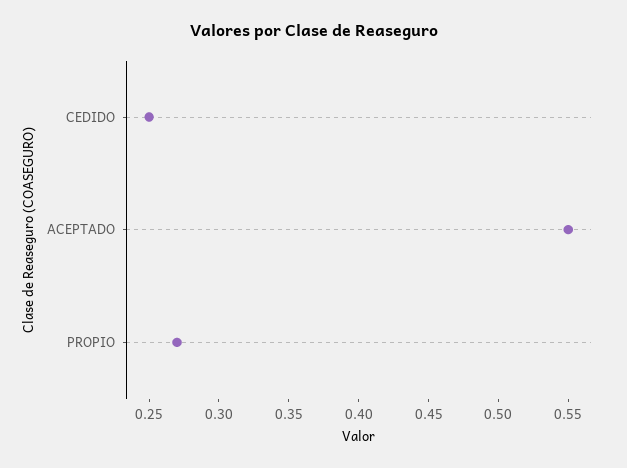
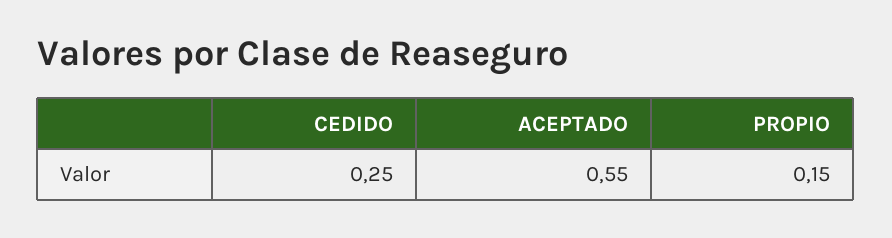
  {
    "CEDIDO": 0.25,
    "ACEPTADO": 0.55,
-   "PROPIO": 0.27
+   "PROPIO": 0.15
  }

